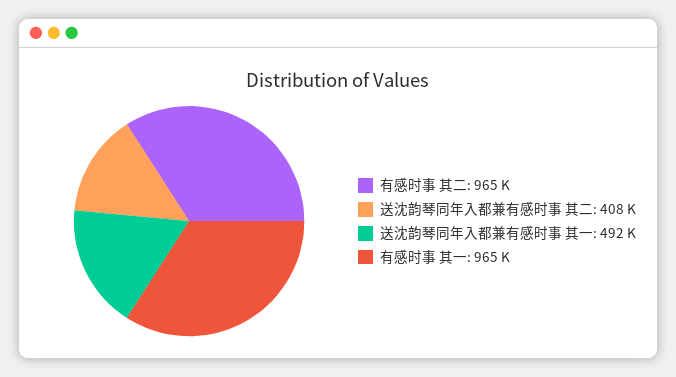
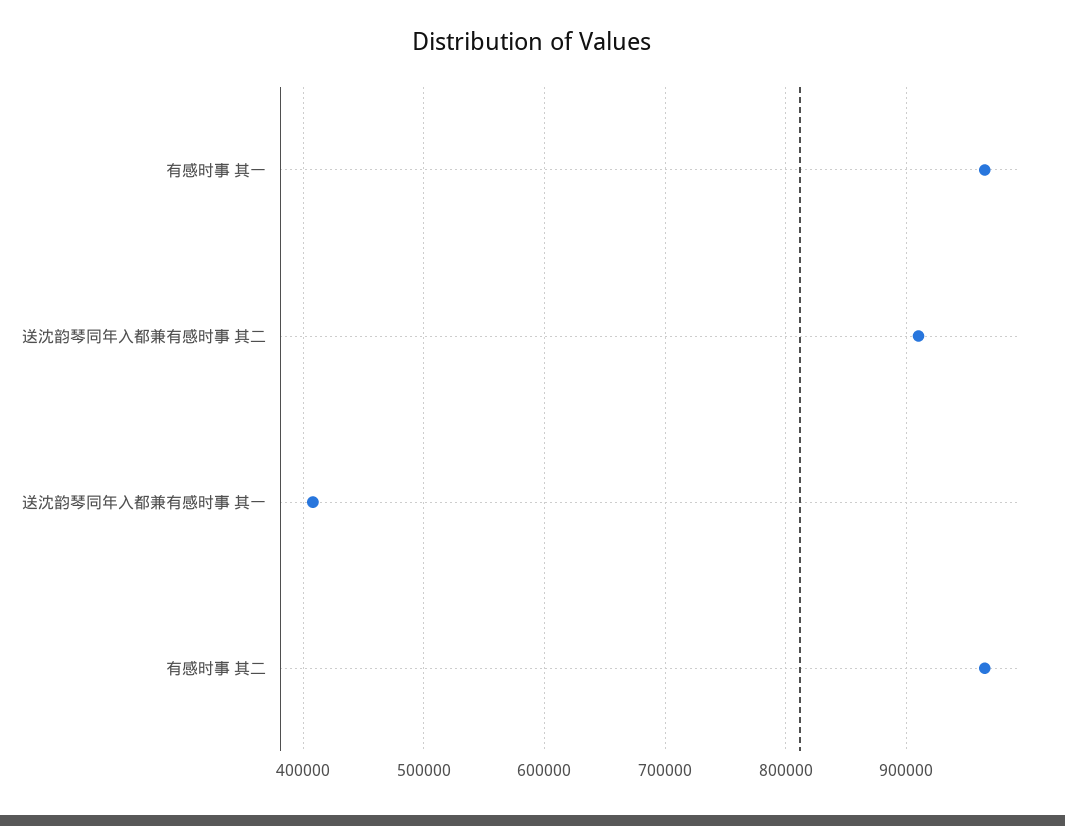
  {
    "有感时事 其二": 965000,
-   "送沈韵琴同年入都兼有感时事 其二": 408000,
+   "送沈韵琴同年入都兼有感时事 其二": 910000,
-   "送沈韵琴同年入都兼有感时事 其一": 492000,
+   "送沈韵琴同年入都兼有感时事 其一": 410000,
    "有感时事 其一": 965000
  }

